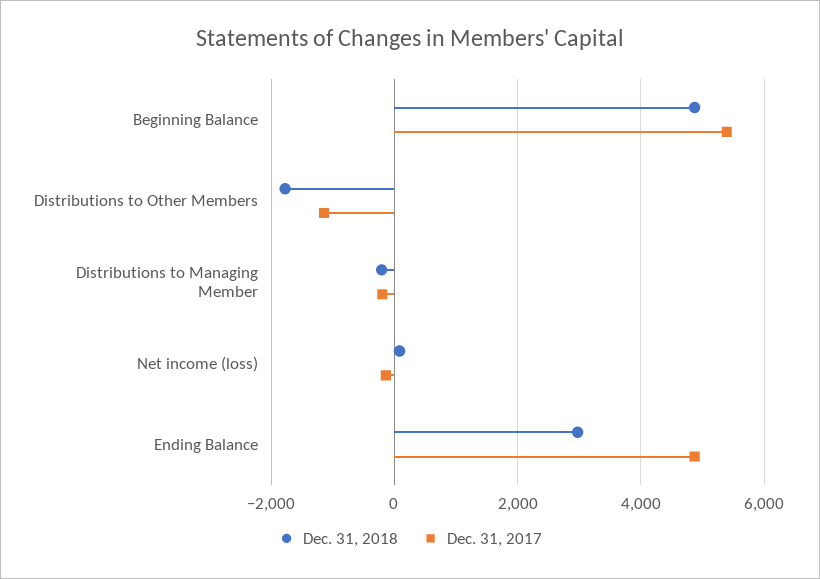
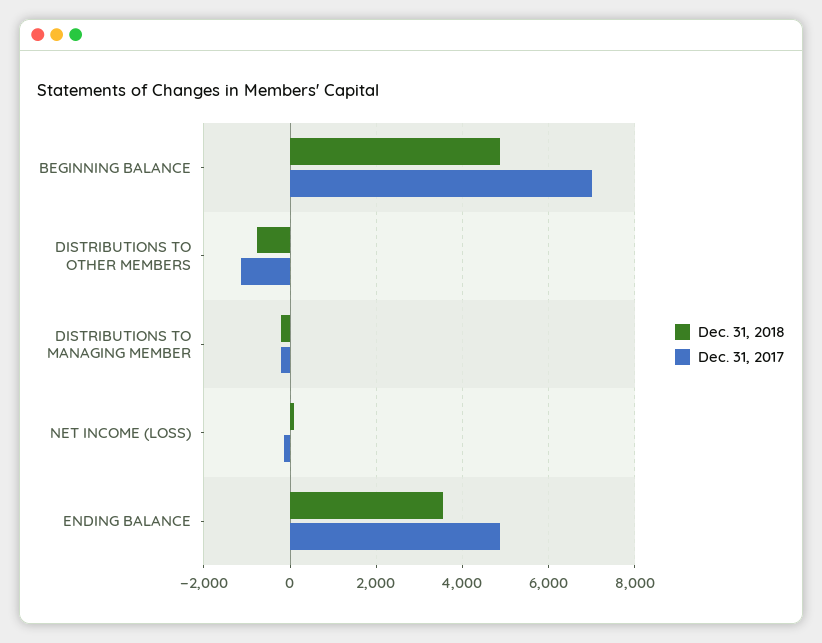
  {
    "Dec. 31, 2018": {
      "Beginning Balance": 4800,
-     "Distributions to Other Members": -1800,
+     "Distributions to Other Members": -800,
      "Distributions to Managing Member": -200,
      "Net income (loss)": 0,
-     "Ending Balance": 3000
+     "Ending Balance": 3600
    },
    "Dec. 31, 2017": {
-     "Beginning Balance": 5400,
+     "Beginning Balance": 7000,
      "Distributions to Other Members": -1200,
      "Distributions to Managing Member": -200,
      "Net income (loss)": -200,
      "Ending Balance": 4800
    }
  }

